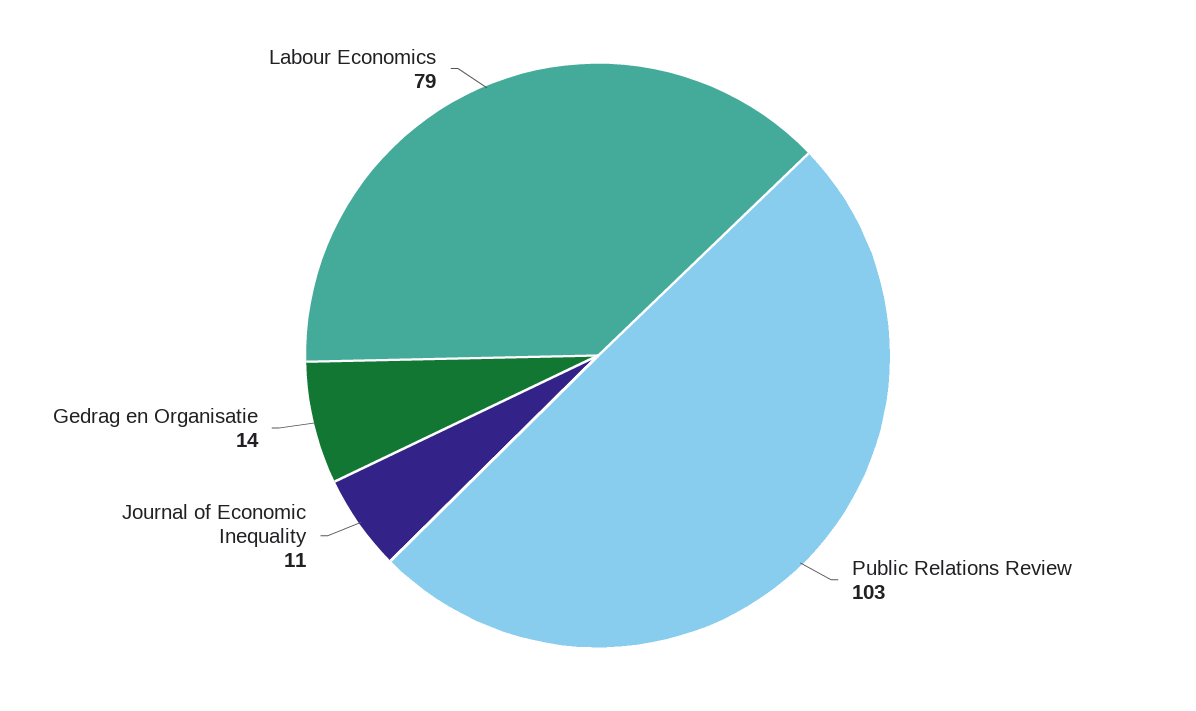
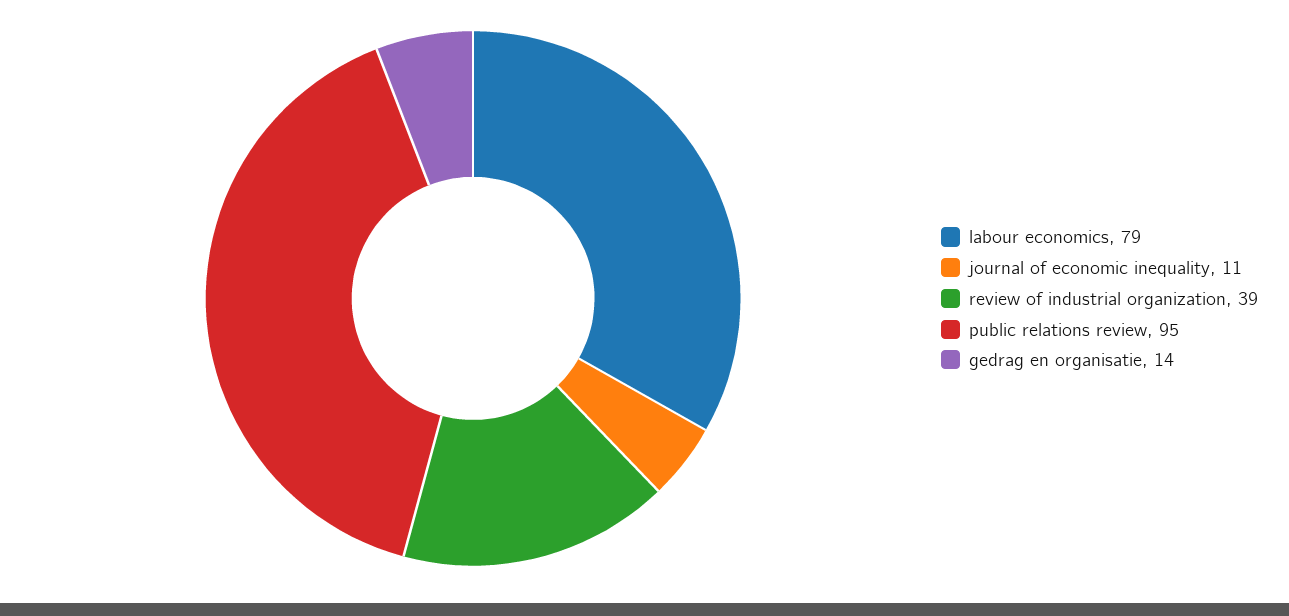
  {
-   "Public Relations Review": 103,
+   "Public Relations Review": 95,
    "Journal of Economic Inequality": 11,
    "Gedrag en Organisatie": 14,
-   "Labour Economics": 79
+   "Labour Economics": 79,
+   "review of industrial organization": 39
  }

